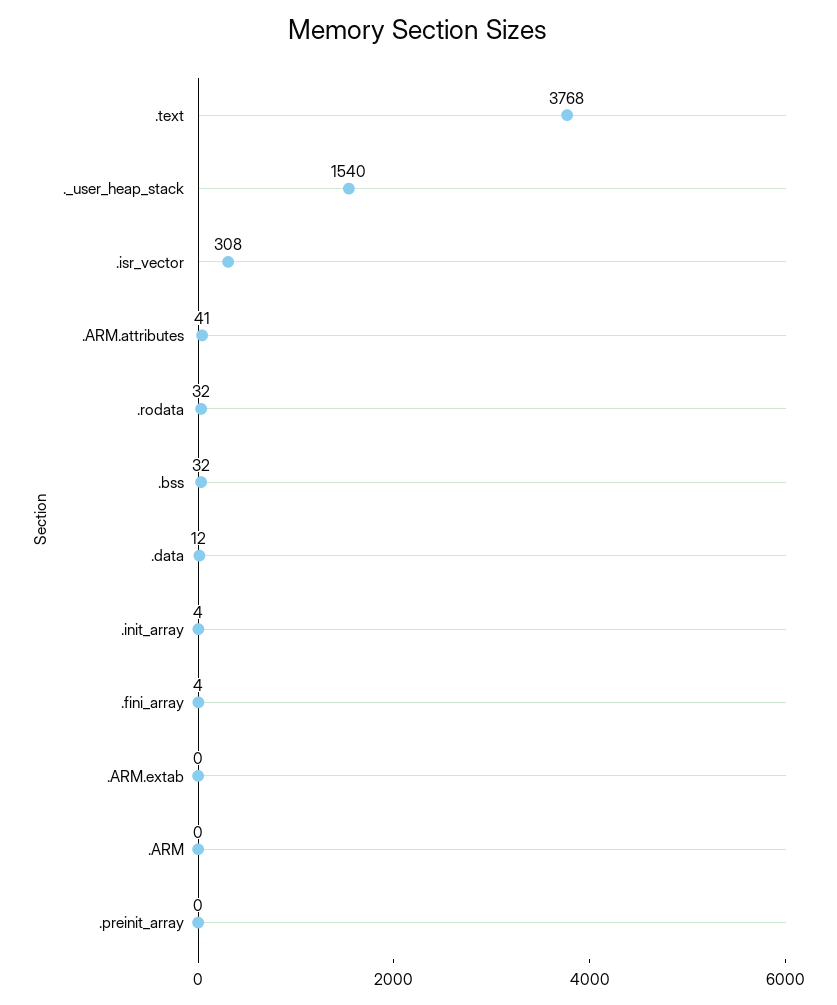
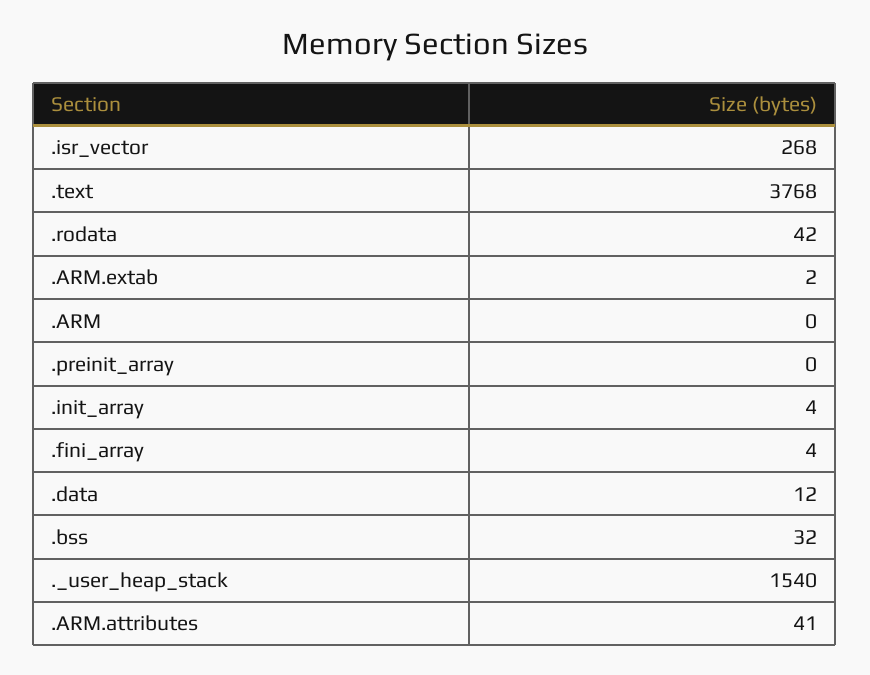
  {
    ".text": 3768,
    "._user_heap_stack": 1540,
-   ".isr_vector": 308,
+   ".isr_vector": 268,
    ".ARM.attributes": 41,
-   ".rodata": 32,
+   ".rodata": 42,
    ".bss": 32,
    ".data": 12,
    ".init_array": 4,
    ".fini_array": 4,
-   ".ARM.extab": 0,
+   ".ARM.extab": 2,
    ".ARM": 0,
    ".preinit_array": 0
  }

